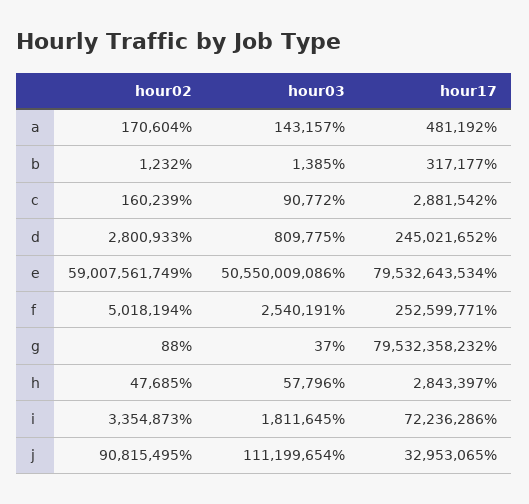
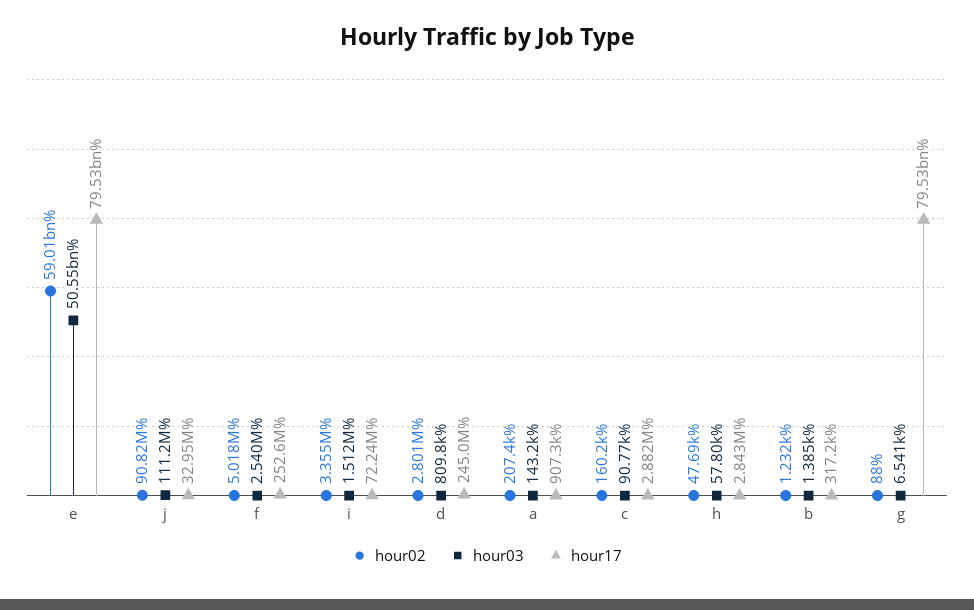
  {
    "hour02": {
-     "a": 170604,
+     "a": 207400,
      "b": 1232,
      "c": 160239,
      "d": 2800933,
      "e": 59007561749,
      "f": 5018194,
      "g": 88,
      "h": 47685,
      "i": 3354873,
      "j": 90815495
    },
    "hour03": {
      "a": 143157,
      "b": 1385,
      "c": 90772,
      "d": 809775,
      "e": 50550009086,
      "f": 2540191,
-     "g": 37,
+     "g": 6541,
      "h": 57796,
-     "i": 1811645,
+     "i": 1512000,
      "j": 111199654
    },
    "hour17": {
-     "a": 481192,
+     "a": 907300,
      "b": 317177,
      "c": 2881542,
      "d": 245021652,
      "e": 79532643534,
      "f": 252599771,
      "g": 79532358232,
      "h": 2843397,
      "i": 72236286,
      "j": 32953065
    }
  }

